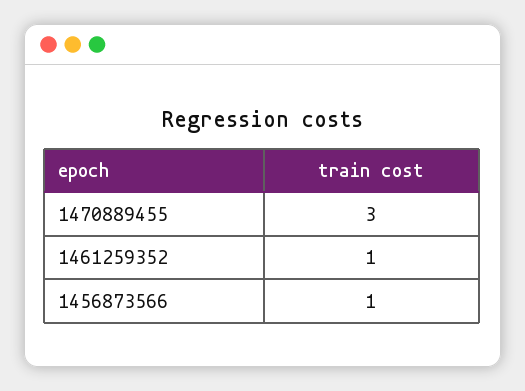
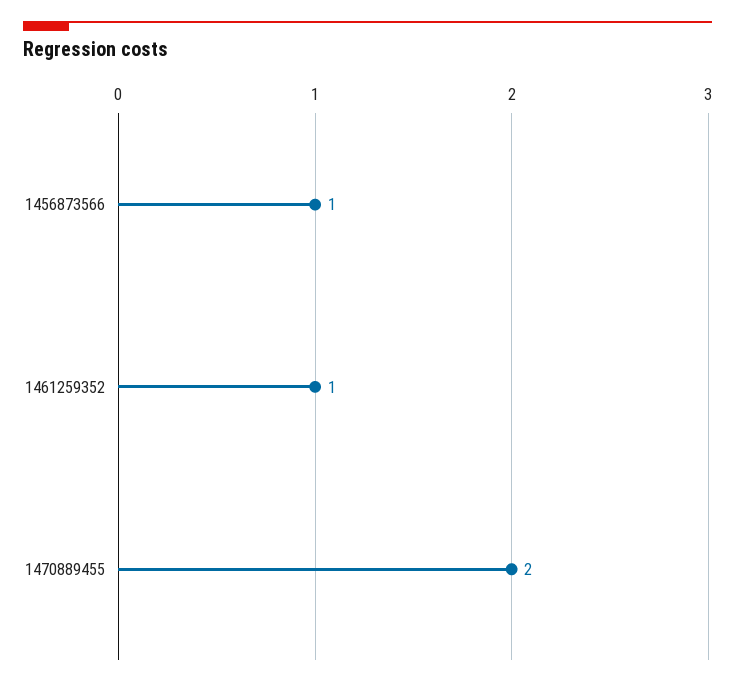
  {
-   "1470889455": 3,
+   "1470889455": 2,
    "1461259352": 1,
    "1456873566": 1
  }

